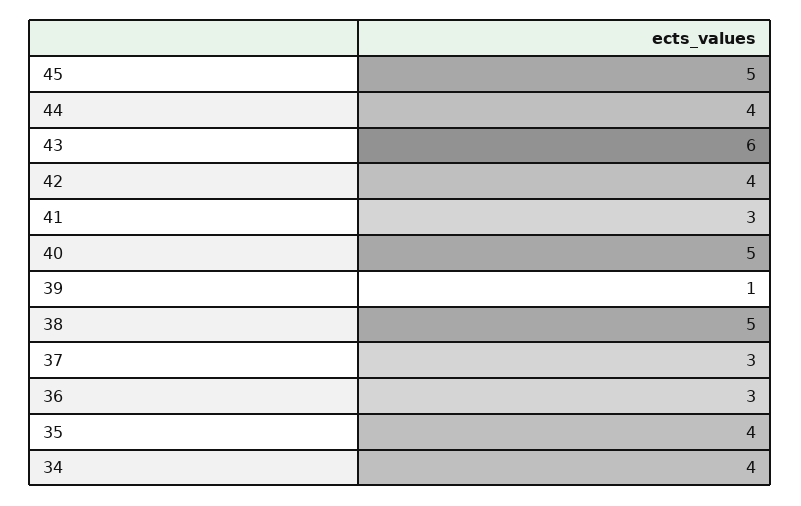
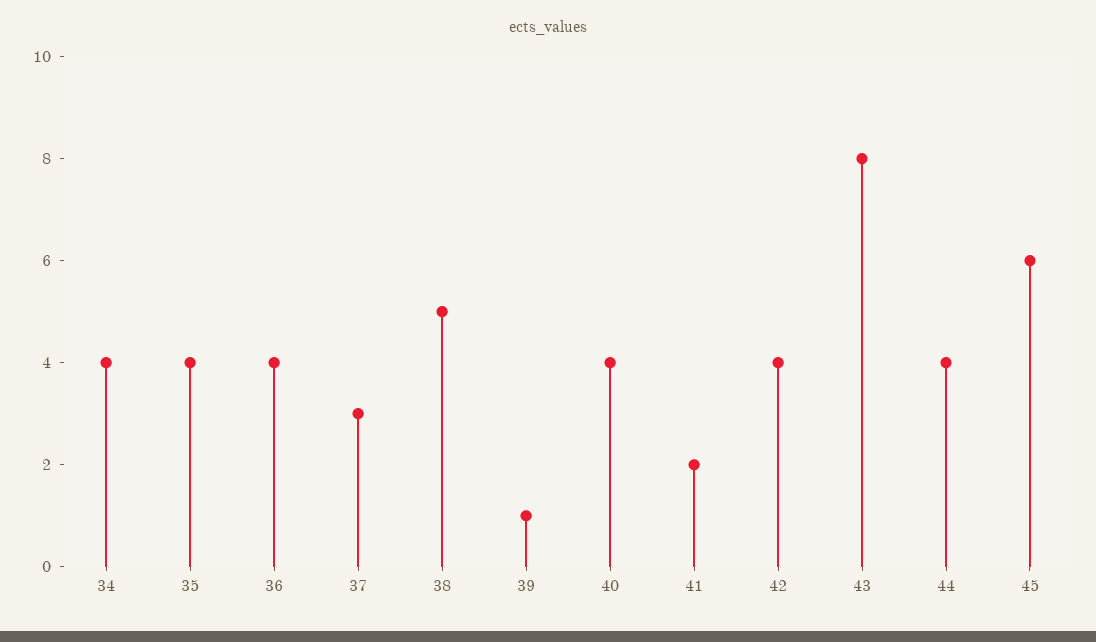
  {
-   "45": 5,
+   "45": 6,
    "44": 4,
-   "43": 6,
+   "43": 8,
    "42": 4,
-   "41": 3,
+   "41": 2,
-   "40": 5,
+   "40": 4,
    "39": 1,
    "38": 5,
    "37": 3,
-   "36": 3,
+   "36": 4,
    "35": 4,
    "34": 4
  }

